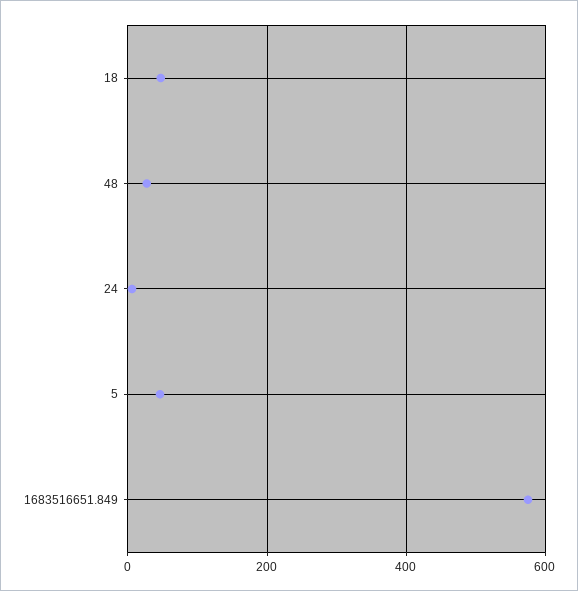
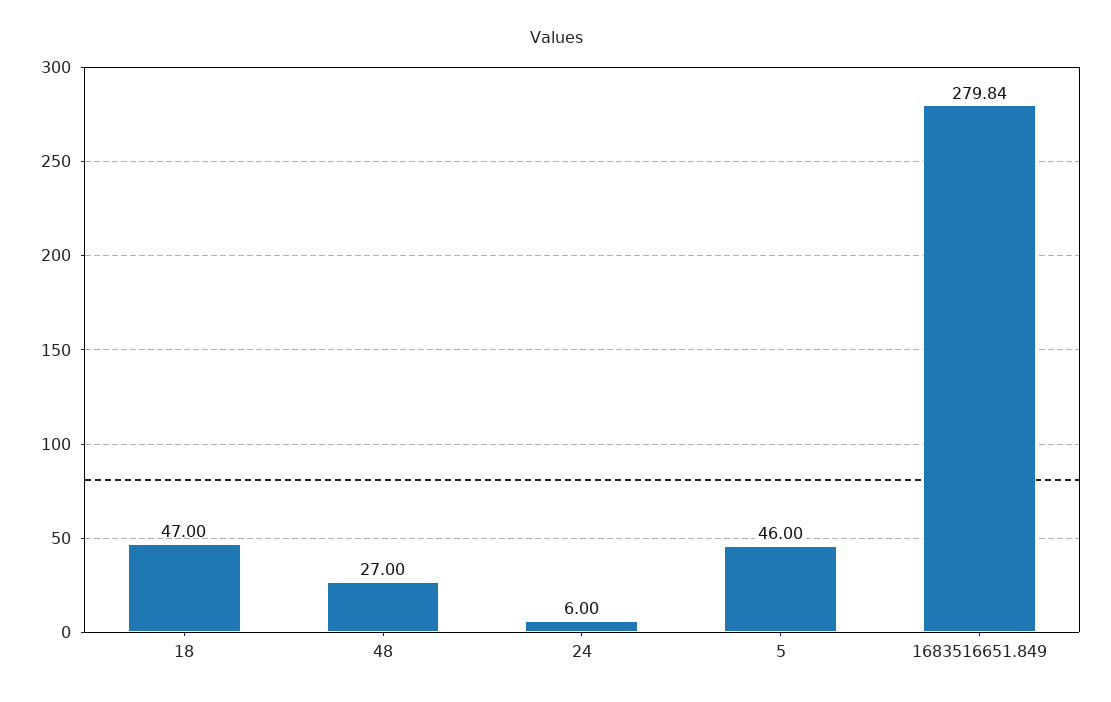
  {
    "18": 47,
    "48": 27,
    "24": 6,
    "5": 46,
-   "1683516651.849": 580
+   "1683516651.849": 279.84
  }

